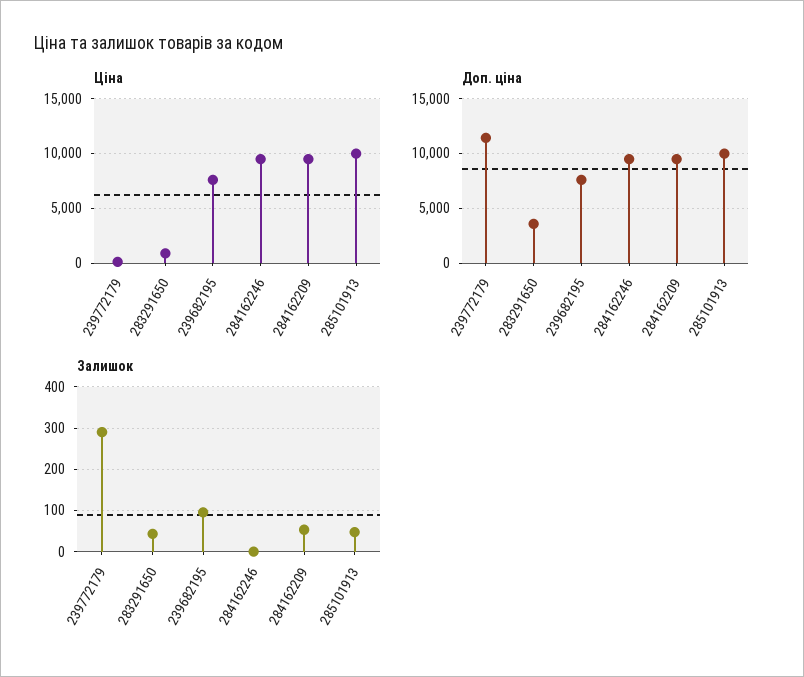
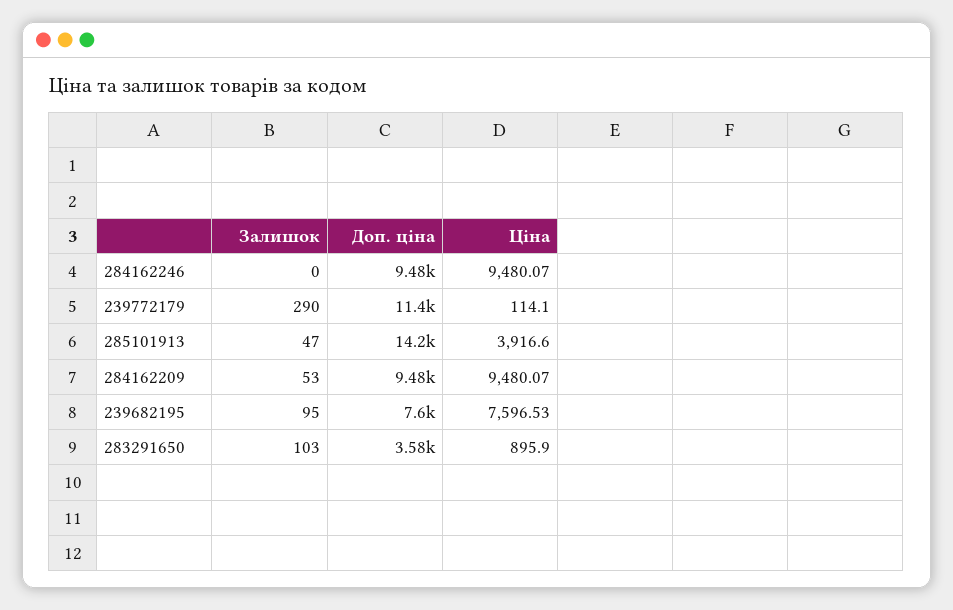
  {
    "Ціна": {
      "239772179": 114.1,
      "283291650": 895.9,
      "239682195": 7596.53,
      "284162246": 9480.07,
      "284162209": 9480.07,
-     "285101913": 10000
+     "285101913": 3916.6
    },
    "Доп. ціна": {
      "239772179": 11400,
      "283291650": 3580,
      "239682195": 7600,
      "284162246": 9480,
      "284162209": 9480,
-     "285101913": 10000
+     "285101913": 14200
    },
    "Залишок": {
      "239772179": 290,
-     "283291650": 40,
+     "283291650": 103,
      "239682195": 95,
      "284162246": 0,
      "284162209": 53,
      "285101913": 47
    }
  }

